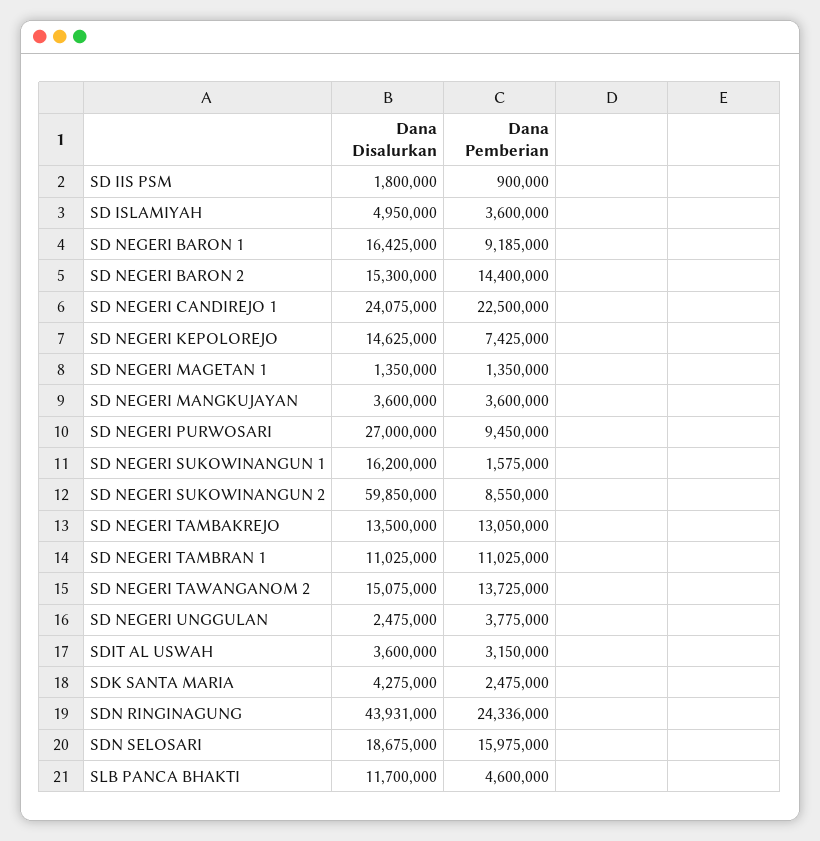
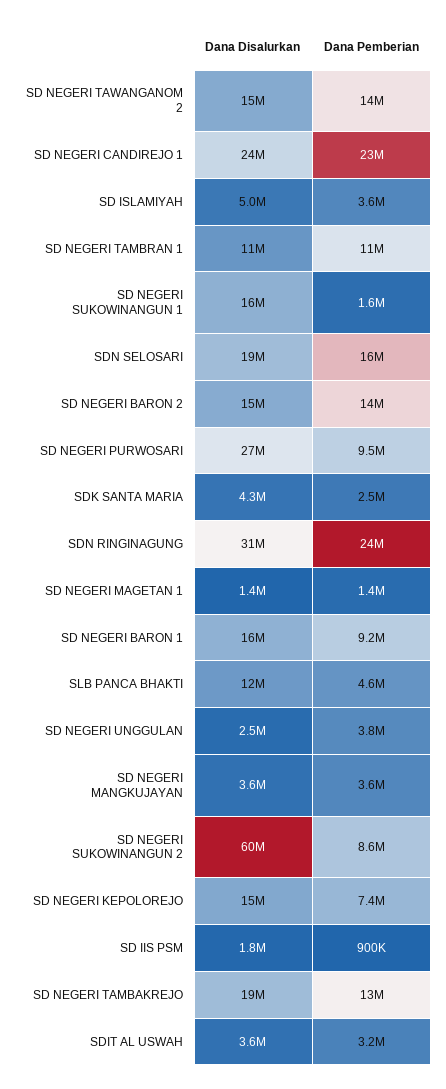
  {
    "Dana Disalurkan": {
      "SD IIS PSM": 1800000,
      "SD ISLAMIYAH": 4950000,
      "SD NEGERI BARON 1": 16425000,
      "SD NEGERI BARON 2": 15300000,
      "SD NEGERI CANDIREJO 1": 24075000,
      "SD NEGERI KEPOLOREJO": 14625000,
      "SD NEGERI MAGETAN 1": 1350000,
      "SD NEGERI MANGKUJAYAN": 3600000,
      "SD NEGERI PURWOSARI": 27000000,
      "SD NEGERI SUKOWINANGUN 1": 16200000,
      "SD NEGERI SUKOWINANGUN 2": 59850000,
-     "SD NEGERI TAMBAKREJO": 13500000,
+     "SD NEGERI TAMBAKREJO": 19000000,
      "SD NEGERI TAMBRAN 1": 11025000,
      "SD NEGERI TAWANGANOM 2": 15075000,
      "SD NEGERI UNGGULAN": 2475000,
      "SDIT AL USWAH": 3600000,
      "SDK SANTA MARIA": 4275000,
-     "SDN RINGINAGUNG": 43931000,
+     "SDN RINGINAGUNG": 31000000,
      "SDN SELOSARI": 18675000,
      "SLB PANCA BHAKTI": 11700000
    },
    "Dana Pemberian": {
      "SD IIS PSM": 900000,
      "SD ISLAMIYAH": 3600000,
      "SD NEGERI BARON 1": 9185000,
      "SD NEGERI BARON 2": 14400000,
      "SD NEGERI CANDIREJO 1": 22500000,
      "SD NEGERI KEPOLOREJO": 7425000,
      "SD NEGERI MAGETAN 1": 1350000,
      "SD NEGERI MANGKUJAYAN": 3600000,
      "SD NEGERI PURWOSARI": 9450000,
      "SD NEGERI SUKOWINANGUN 1": 1575000,
      "SD NEGERI SUKOWINANGUN 2": 8550000,
      "SD NEGERI TAMBAKREJO": 13050000,
      "SD NEGERI TAMBRAN 1": 11025000,
      "SD NEGERI TAWANGANOM 2": 13725000,
      "SD NEGERI UNGGULAN": 3775000,
      "SDIT AL USWAH": 3150000,
      "SDK SANTA MARIA": 2475000,
      "SDN RINGINAGUNG": 24336000,
      "SDN SELOSARI": 15975000,
      "SLB PANCA BHAKTI": 4600000
    }
  }

